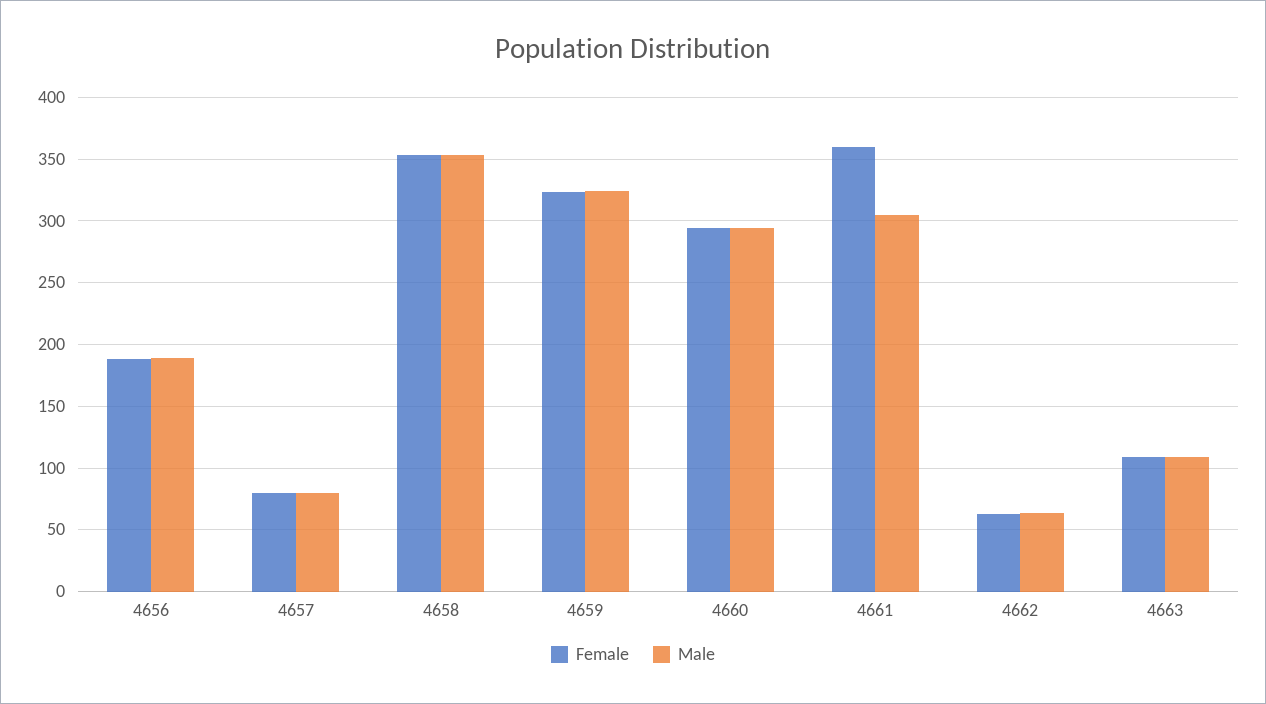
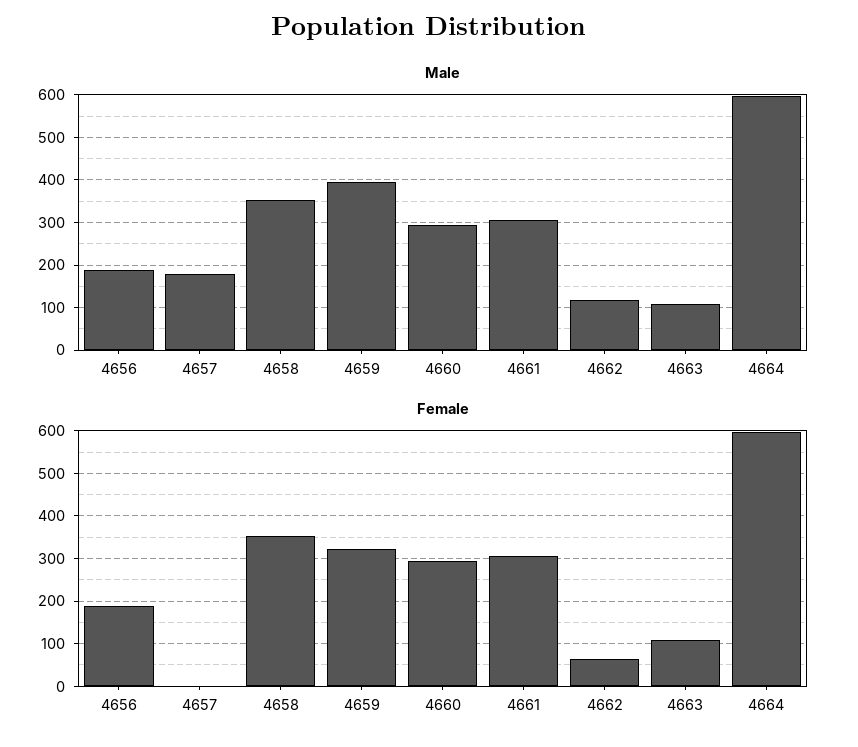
  {
    "Female": {
      "4656": 190,
-     "4657": 80,
+     "4657": 0,
      "4658": 355,
      "4659": 325,
      "4660": 295,
-     "4661": 360,
+     "4661": 300,
      "4662": 65,
-     "4663": 110
+     "4663": 110,
+     "4664": 600
    },
    "Male": {
      "4656": 190,
-     "4657": 80,
+     "4657": 180,
      "4658": 355,
-     "4659": 325,
+     "4659": 400,
      "4660": 295,
      "4661": 305,
-     "4662": 65,
+     "4662": 120,
-     "4663": 110
+     "4663": 110,
+     "4664": 600
    }
  }

